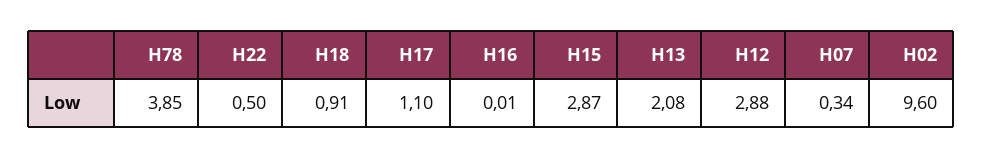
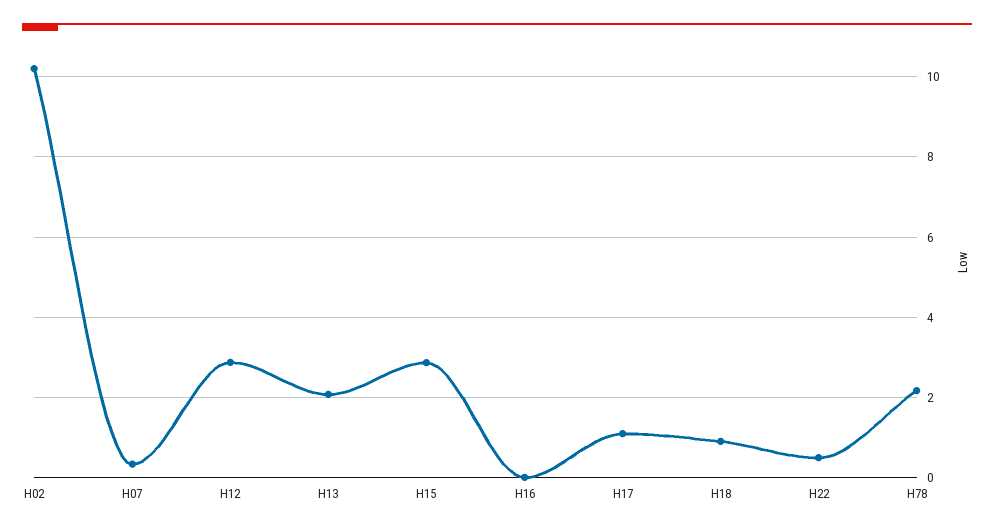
  {
-   "H78": 3.85,
+   "H78": 2.2,
    "H22": 0.5,
    "H18": 0.91,
    "H17": 1.1,
    "H16": 0.01,
    "H15": 2.87,
    "H13": 2.08,
    "H12": 2.88,
    "H07": 0.34,
-   "H02": 9.6
+   "H02": 10.2
  }

